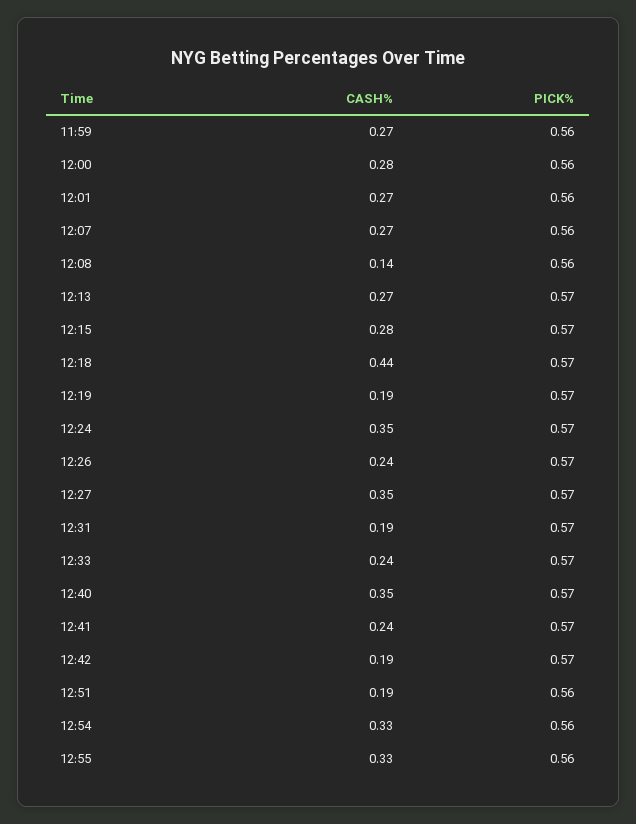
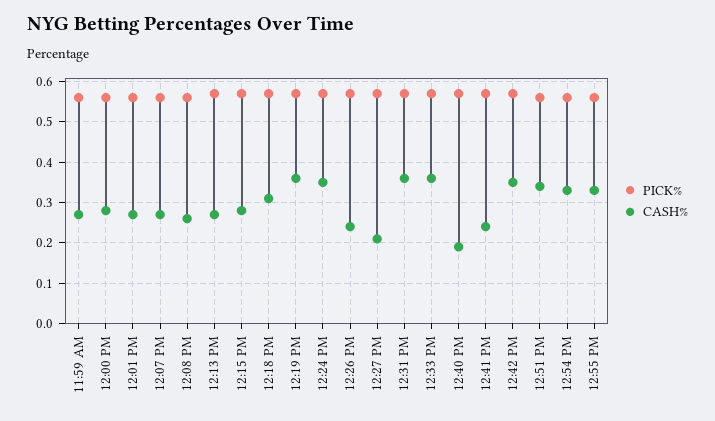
  {
    "CASH%": {
      "11:59": 0.27,
      "12:00": 0.28,
      "12:01": 0.27,
      "12:07": 0.27,
-     "12:08": 0.14,
+     "12:08": 0.25,
      "12:13": 0.27,
      "12:15": 0.28,
-     "12:18": 0.44,
+     "12:18": 0.3,
-     "12:19": 0.19,
+     "12:19": 0.35,
      "12:24": 0.35,
      "12:26": 0.24,
-     "12:27": 0.35,
+     "12:27": 0.2,
-     "12:31": 0.19,
+     "12:31": 0.35,
-     "12:33": 0.24,
+     "12:33": 0.35,
-     "12:40": 0.35,
+     "12:40": 0.2,
      "12:41": 0.24,
-     "12:42": 0.19,
+     "12:42": 0.35,
-     "12:51": 0.19,
+     "12:51": 0.35,
      "12:54": 0.33,
      "12:55": 0.33
    },
    "PICK%": {
      "11:59": 0.56,
      "12:00": 0.56,
      "12:01": 0.56,
      "12:07": 0.56,
      "12:08": 0.56,
      "12:13": 0.57,
      "12:15": 0.57,
      "12:18": 0.57,
      "12:19": 0.57,
      "12:24": 0.57,
      "12:26": 0.57,
      "12:27": 0.57,
      "12:31": 0.57,
      "12:33": 0.57,
      "12:40": 0.57,
      "12:41": 0.57,
      "12:42": 0.57,
      "12:51": 0.56,
      "12:54": 0.56,
      "12:55": 0.56
    }
  }

